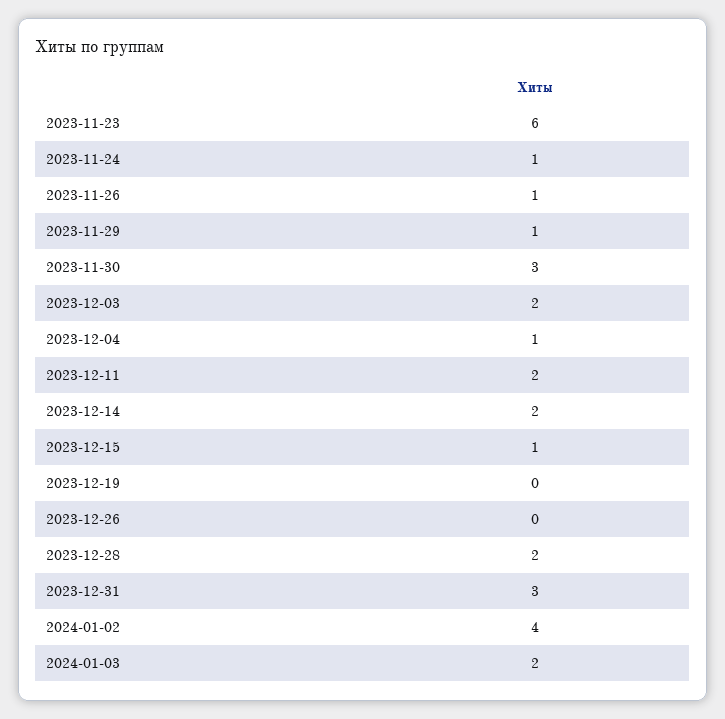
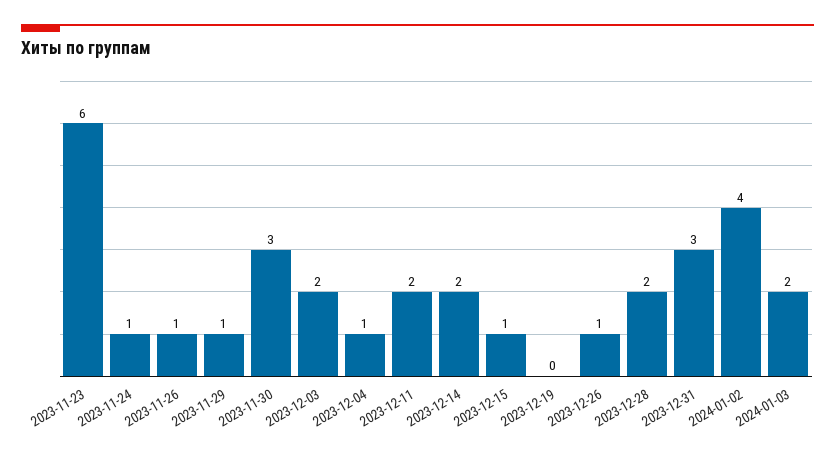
  {
    "2023-11-23": 6,
    "2023-11-24": 1,
    "2023-11-26": 1,
    "2023-11-29": 1,
    "2023-11-30": 3,
    "2023-12-03": 2,
    "2023-12-04": 1,
    "2023-12-11": 2,
    "2023-12-14": 2,
    "2023-12-15": 1,
    "2023-12-19": 0,
-   "2023-12-26": 0,
+   "2023-12-26": 1,
    "2023-12-28": 2,
    "2023-12-31": 3,
    "2024-01-02": 4,
    "2024-01-03": 2
  }

